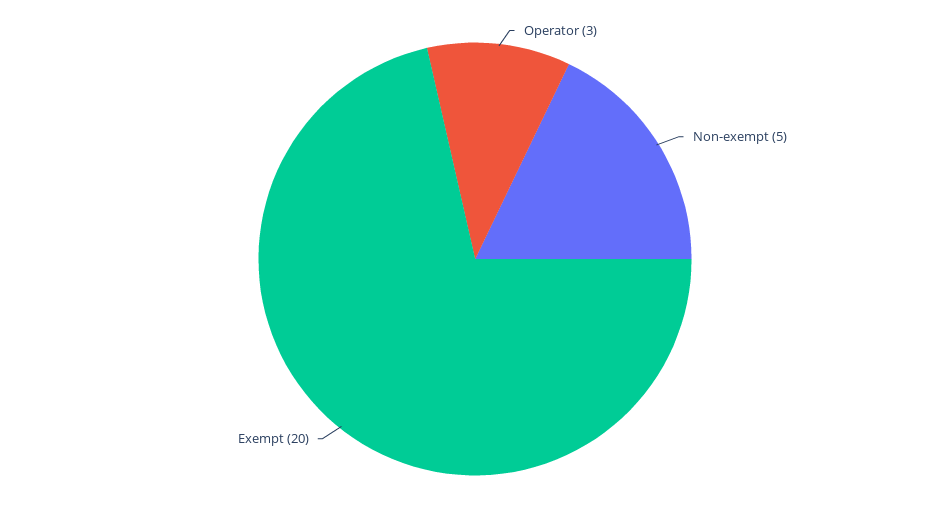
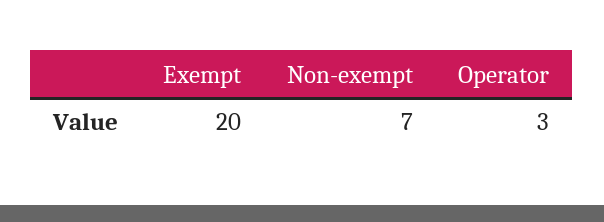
  {
    "Operator": 3,
-   "Non-exempt": 5,
+   "Non-exempt": 7,
    "Exempt": 20
  }

